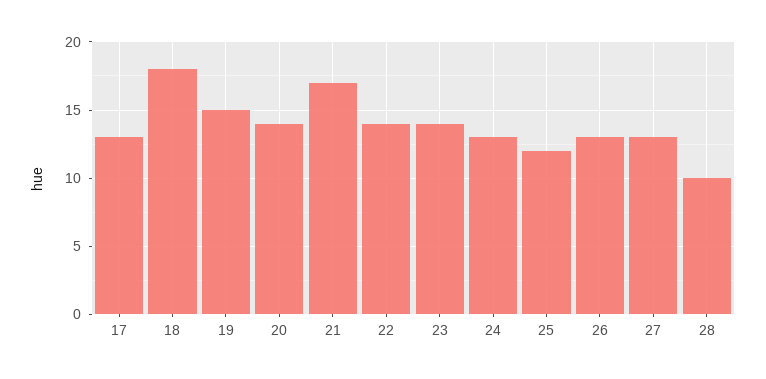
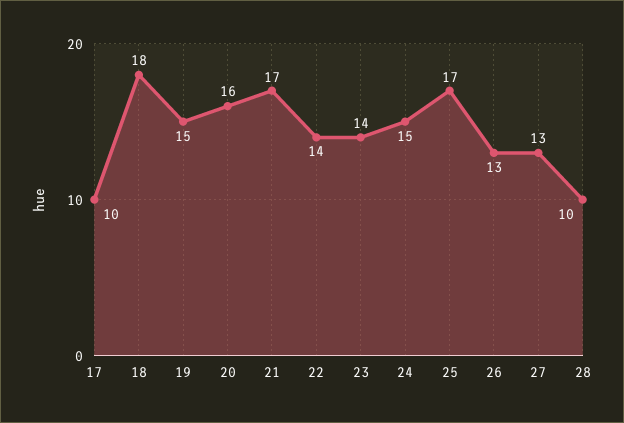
  {
-   "17": 13,
+   "17": 10,
    "18": 18,
    "19": 15,
-   "20": 14,
+   "20": 16,
    "21": 17,
    "22": 14,
    "23": 14,
-   "24": 13,
+   "24": 15,
-   "25": 12,
+   "25": 17,
    "26": 13,
    "27": 13,
    "28": 10
  }

